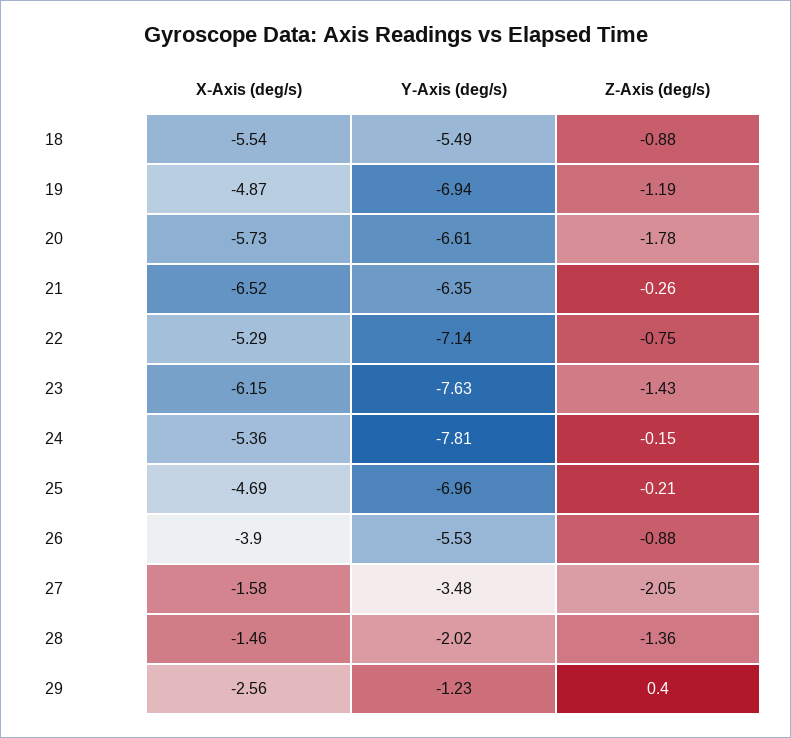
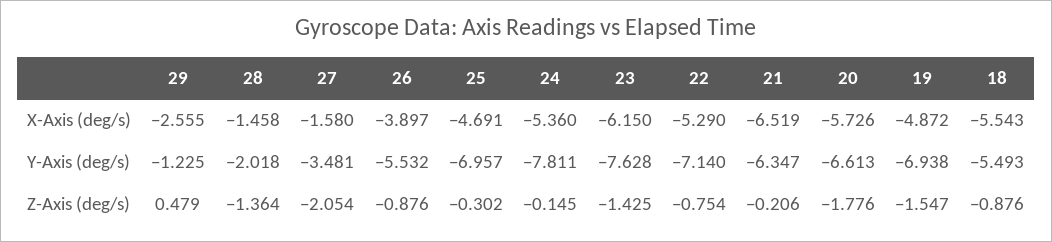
  {
    "X-Axis (deg/s)": {
      "18": -5.543,
      "19": -4.872,
      "20": -5.726,
      "21": -6.519,
      "22": -5.29,
      "23": -6.15,
      "24": -5.36,
      "25": -4.691,
      "26": -3.897,
      "27": -1.58,
      "28": -1.458,
      "29": -2.555
    },
    "Y-Axis (deg/s)": {
      "18": -5.493,
      "19": -6.938,
      "20": -6.613,
      "21": -6.347,
      "22": -7.14,
      "23": -7.628,
      "24": -7.811,
      "25": -6.957,
      "26": -5.532,
      "27": -3.481,
      "28": -2.018,
      "29": -1.225
    },
    "Z-Axis (deg/s)": {
      "18": -0.876,
-     "19": -1.19,
+     "19": -1.547,
      "20": -1.776,
-     "21": -0.26,
+     "21": -0.206,
      "22": -0.754,
      "23": -1.425,
      "24": -0.145,
-     "25": -0.21,
+     "25": -0.302,
      "26": -0.876,
      "27": -2.054,
      "28": -1.364,
-     "29": 0.4
+     "29": 0.479
    }
  }

